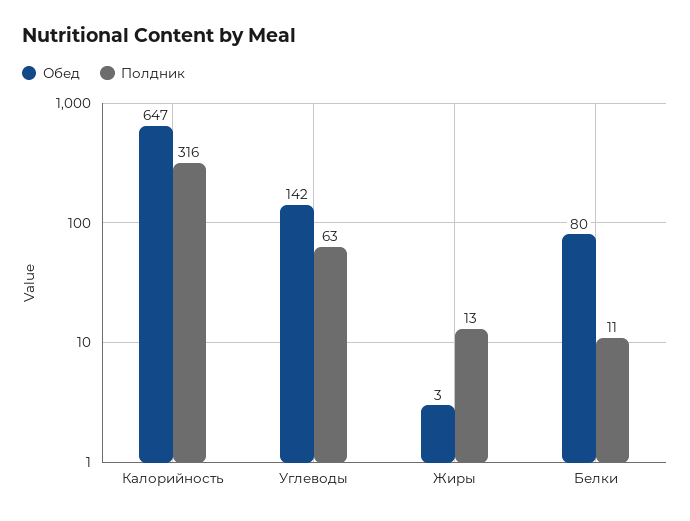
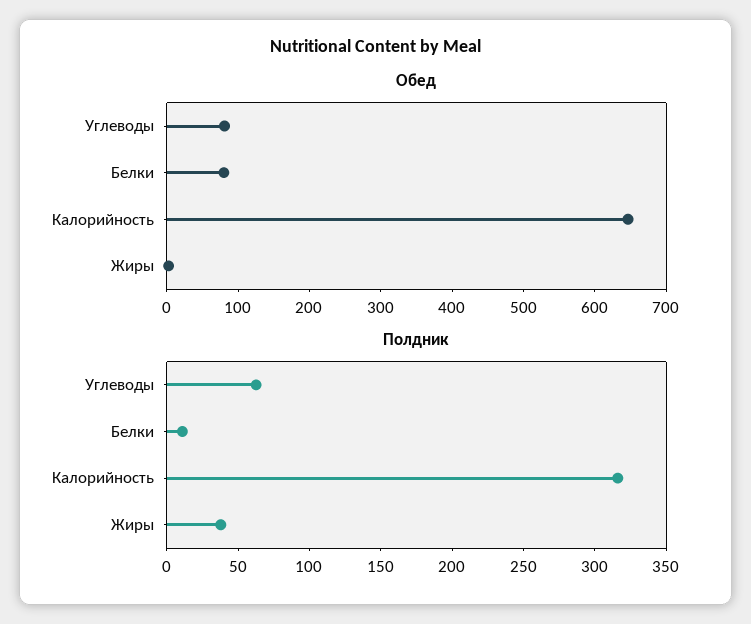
  {
    "Обед": {
      "Калорийность": 647,
-     "Углеводы": 142,
+     "Углеводы": 80,
      "Жиры": 3,
      "Белки": 80
    },
    "Полдник": {
      "Калорийность": 316,
      "Углеводы": 63,
-     "Жиры": 13,
+     "Жиры": 40,
      "Белки": 11
    }
  }

